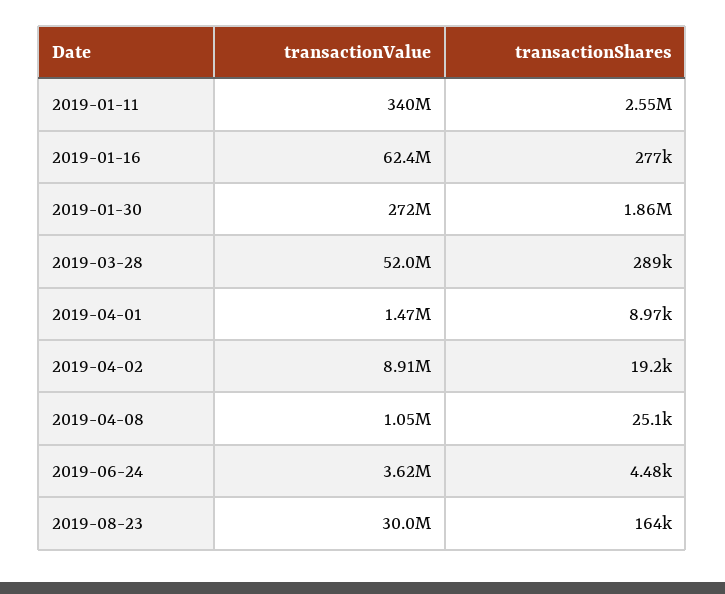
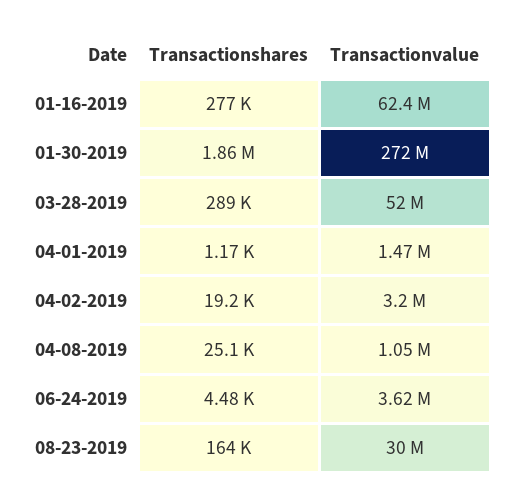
  {
    "transactionValue": {
-     "2019-01-11": 340000000,
      "2019-01-16": 62400000,
      "2019-01-30": 272000000,
      "2019-03-28": 52000000,
      "2019-04-01": 1470000,
-     "2019-04-02": 8910000,
+     "2019-04-02": 3200000,
      "2019-04-08": 1050000,
      "2019-06-24": 3620000,
      "2019-08-23": 30000000
    },
    "transactionShares": {
-     "2019-01-11": 2550000,
      "2019-01-16": 277000,
      "2019-01-30": 1860000,
      "2019-03-28": 289000,
-     "2019-04-01": 8970,
+     "2019-04-01": 1170,
      "2019-04-02": 19200,
      "2019-04-08": 25100,
      "2019-06-24": 4480,
      "2019-08-23": 164000
    }
  }

